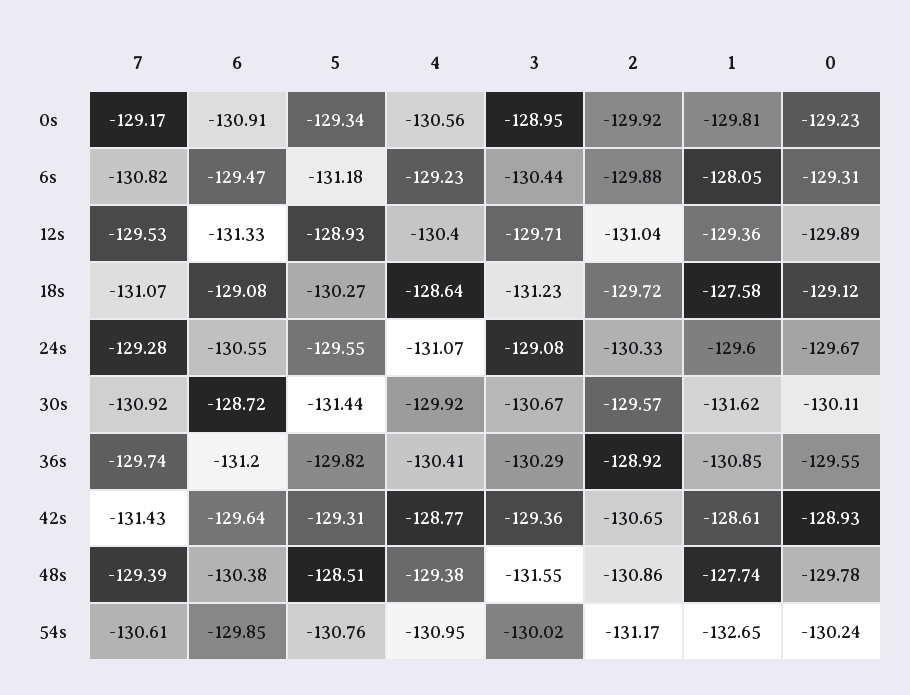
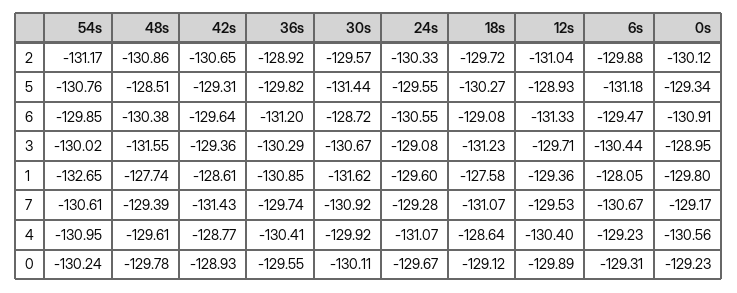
  {
    "7": {
      "0s": -129.17,
-     "6s": -130.82,
+     "6s": -130.67,
      "12s": -129.53,
      "18s": -131.07,
      "24s": -129.28,
      "30s": -130.92,
      "36s": -129.74,
      "42s": -131.43,
      "48s": -129.39,
      "54s": -130.61
    },
    "6": {
      "0s": -130.91,
      "6s": -129.47,
      "12s": -131.33,
      "18s": -129.08,
      "24s": -130.55,
      "30s": -128.72,
      "36s": -131.2,
      "42s": -129.64,
      "48s": -130.38,
      "54s": -129.85
    },
    "5": {
      "0s": -129.34,
      "6s": -131.18,
      "12s": -128.93,
      "18s": -130.27,
      "24s": -129.55,
      "30s": -131.44,
      "36s": -129.82,
      "42s": -129.31,
      "48s": -128.51,
      "54s": -130.76
    },
    "4": {
      "0s": -130.56,
      "6s": -129.23,
      "12s": -130.4,
      "18s": -128.64,
      "24s": -131.07,
      "30s": -129.92,
      "36s": -130.41,
      "42s": -128.77,
-     "48s": -129.38,
+     "48s": -129.61,
      "54s": -130.95
    },
    "3": {
      "0s": -128.95,
      "6s": -130.44,
      "12s": -129.71,
      "18s": -131.23,
      "24s": -129.08,
      "30s": -130.67,
      "36s": -130.29,
      "42s": -129.36,
      "48s": -131.55,
      "54s": -130.02
    },
    "2": {
-     "0s": -129.92,
+     "0s": -130.12,
      "6s": -129.88,
      "12s": -131.04,
      "18s": -129.72,
      "24s": -130.33,
      "30s": -129.57,
      "36s": -128.92,
      "42s": -130.65,
      "48s": -130.86,
      "54s": -131.17
    },
    "1": {
-     "0s": -129.81,
+     "0s": -129.8,
      "6s": -128.05,
      "12s": -129.36,
      "18s": -127.58,
      "24s": -129.6,
      "30s": -131.62,
      "36s": -130.85,
      "42s": -128.61,
      "48s": -127.74,
      "54s": -132.65
    },
    "0": {
      "0s": -129.23,
      "6s": -129.31,
      "12s": -129.89,
      "18s": -129.12,
      "24s": -129.67,
      "30s": -130.11,
      "36s": -129.55,
      "42s": -128.93,
      "48s": -129.78,
      "54s": -130.24
    }
  }

